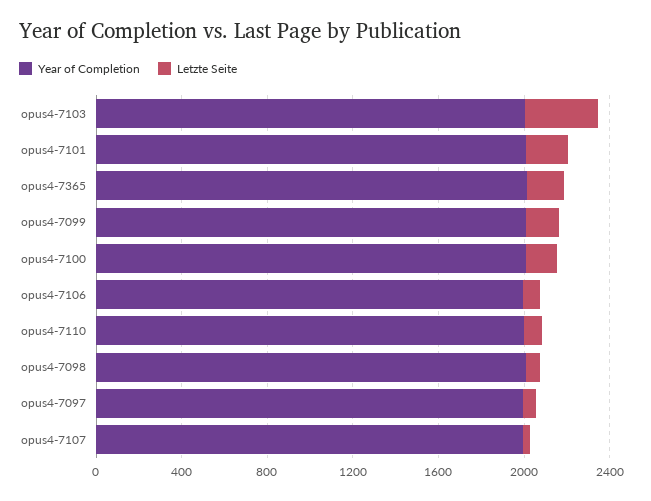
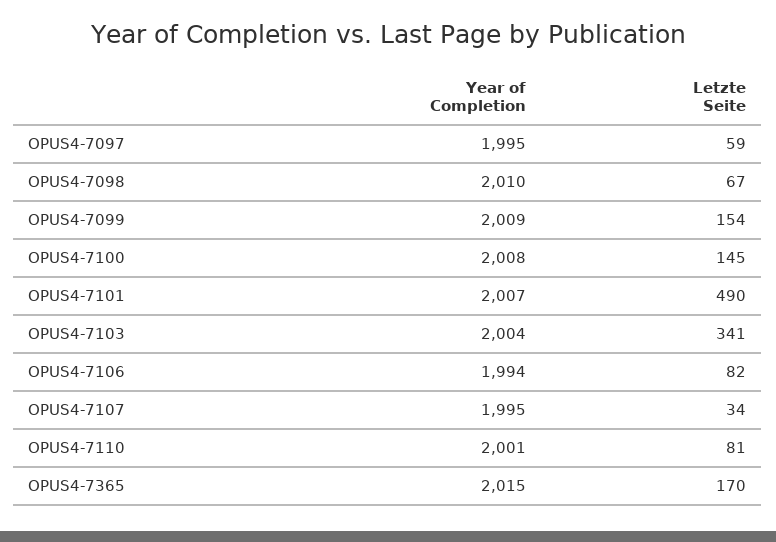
  {
    "Year of Completion": {
      "opus4-7103": 2004,
      "opus4-7101": 2007,
      "opus4-7365": 2015,
      "opus4-7099": 2009,
      "opus4-7100": 2008,
      "opus4-7106": 1994,
      "opus4-7110": 2001,
      "opus4-7098": 2010,
      "opus4-7097": 1995,
      "opus4-7107": 1995
    },
    "Letzte Seite": {
      "opus4-7103": 341,
-     "opus4-7101": 200,
+     "opus4-7101": 490,
      "opus4-7365": 170,
      "opus4-7099": 154,
      "opus4-7100": 145,
      "opus4-7106": 82,
      "opus4-7110": 81,
      "opus4-7098": 67,
      "opus4-7097": 59,
      "opus4-7107": 34
    }
  }

